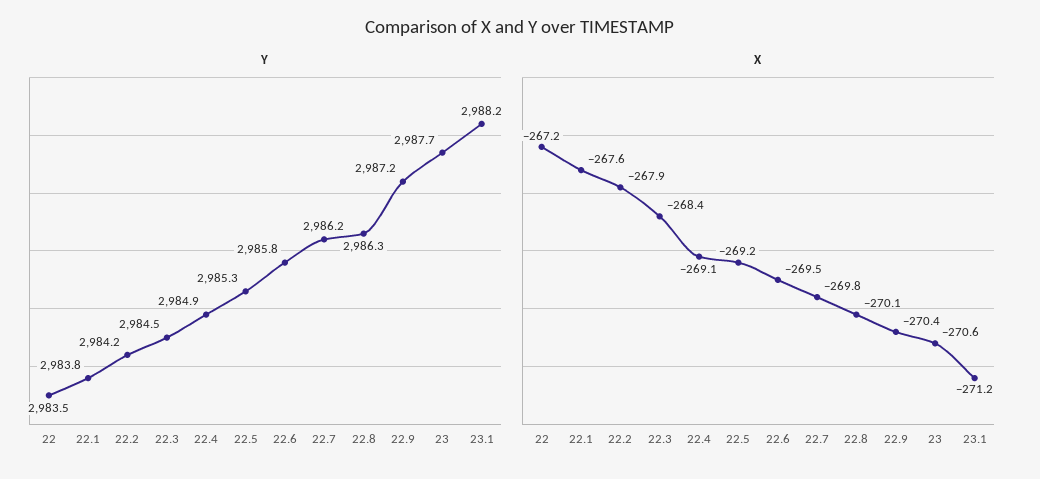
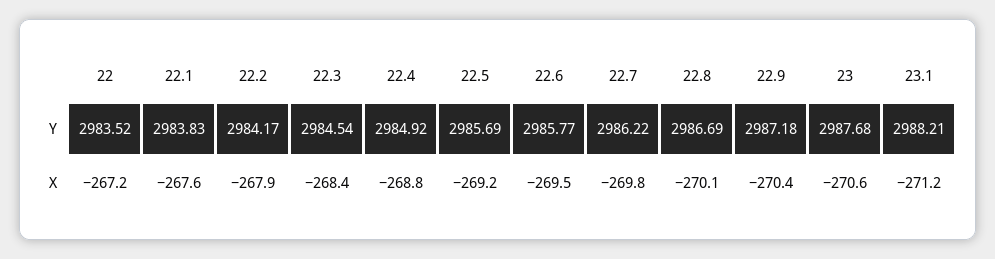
  {
    "Y": {
      "22": 2983.52,
      "22.1": 2983.83,
      "22.2": 2984.17,
      "22.3": 2984.54,
      "22.4": 2984.92,
-     "22.5": 2985.3,
+     "22.5": 2985.69,
      "22.6": 2985.77,
      "22.7": 2986.22,
-     "22.8": 2986.3,
+     "22.8": 2986.69,
      "22.9": 2987.18,
      "23": 2987.68,
      "23.1": 2988.21
    },
    "X": {
      "22": -267.2,
      "22.1": -267.6,
      "22.2": -267.9,
      "22.3": -268.4,
-     "22.4": -269.1,
+     "22.4": -268.8,
      "22.5": -269.2,
      "22.6": -269.5,
      "22.7": -269.8,
      "22.8": -270.1,
      "22.9": -270.4,
      "23": -270.6,
      "23.1": -271.2
    }
  }

